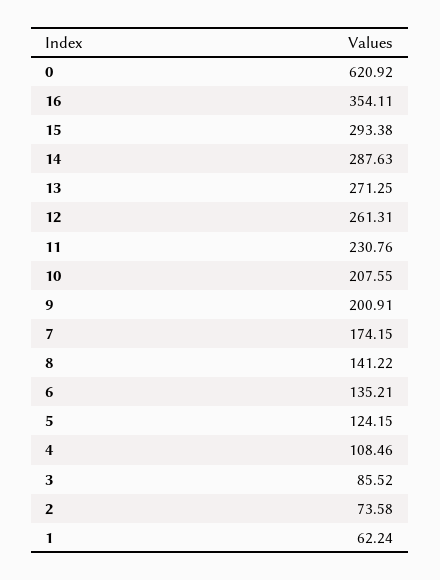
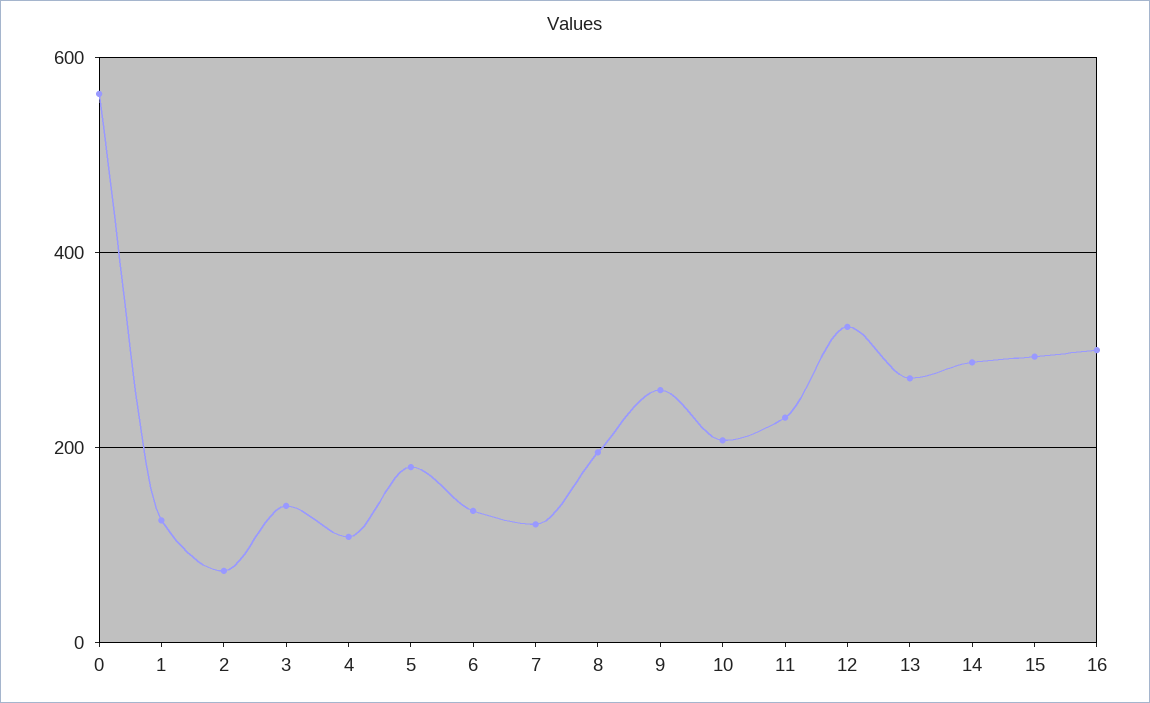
  {
-   "0": 620.92,
+   "0": 560,
-   "16": 354.11,
+   "16": 300,
    "15": 293.38,
    "14": 287.63,
    "13": 271.25,
-   "12": 261.31,
+   "12": 320,
    "11": 230.76,
    "10": 207.55,
-   "9": 200.91,
+   "9": 260,
-   "7": 174.15,
+   "7": 120,
-   "8": 141.22,
+   "8": 200,
    "6": 135.21,
-   "5": 124.15,
+   "5": 180,
    "4": 108.46,
-   "3": 85.52,
+   "3": 140,
    "2": 73.58,
-   "1": 62.24
+   "1": 120
  }

